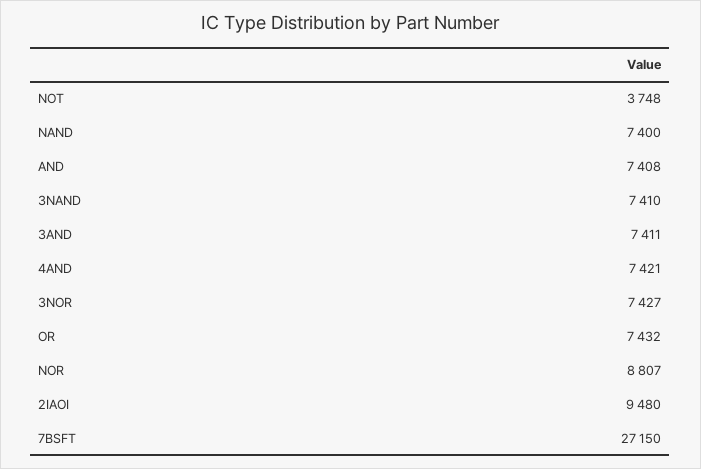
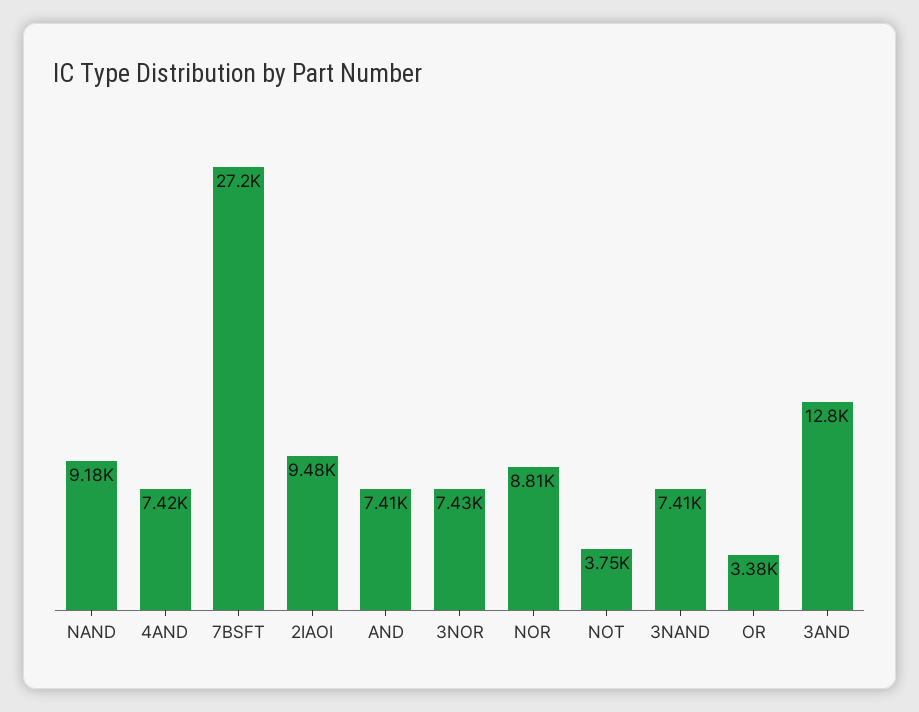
  {
    "NOT": 3748,
-   "NAND": 7400,
+   "NAND": 9180,
    "AND": 7408,
    "3NAND": 7410,
-   "3AND": 7411,
+   "3AND": 12800,
    "4AND": 7421,
    "3NOR": 7427,
-   "OR": 7432,
+   "OR": 3380,
    "NOR": 8807,
    "2IAOI": 9480,
    "7BSFT": 27150
  }

